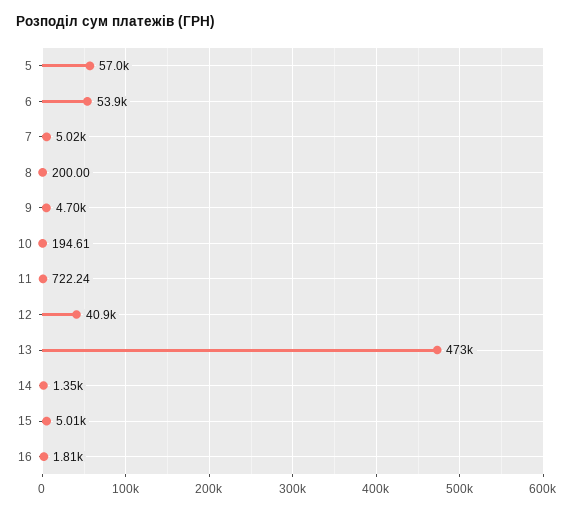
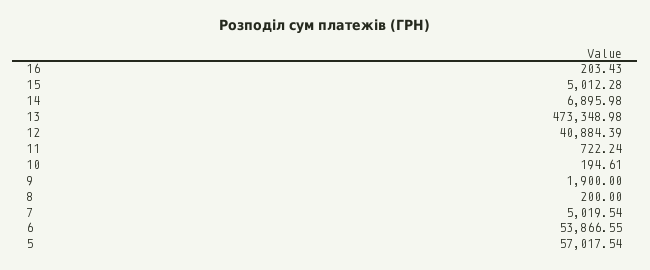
  {
    "5": 57017.54,
    "6": 53866.55,
    "7": 5019.54,
    "8": 200,
-   "9": 4700,
+   "9": 1900,
    "10": 194.61,
    "11": 722.24,
    "12": 40884.39,
    "13": 473348.98,
-   "14": 1350,
+   "14": 6895.98,
    "15": 5012.28,
-   "16": 1810
+   "16": 203.43
  }

